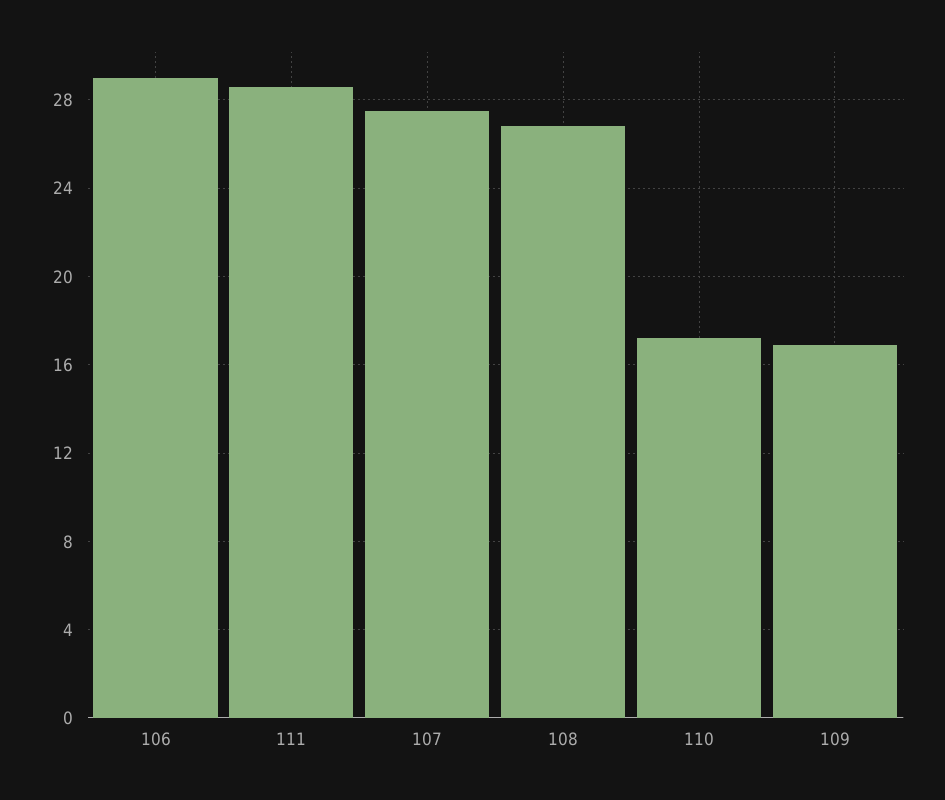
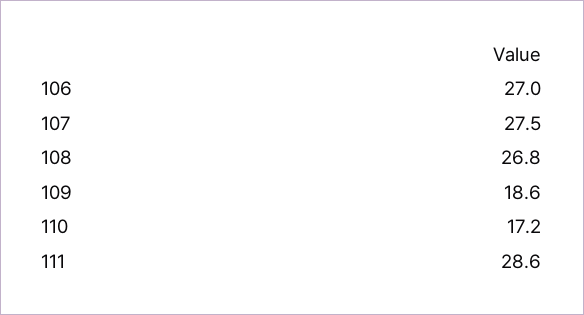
  {
-   "106": 29,
+   "106": 27,
    "111": 28.6,
    "107": 27.5,
    "108": 26.8,
    "110": 17.2,
-   "109": 17
+   "109": 18.6
  }

